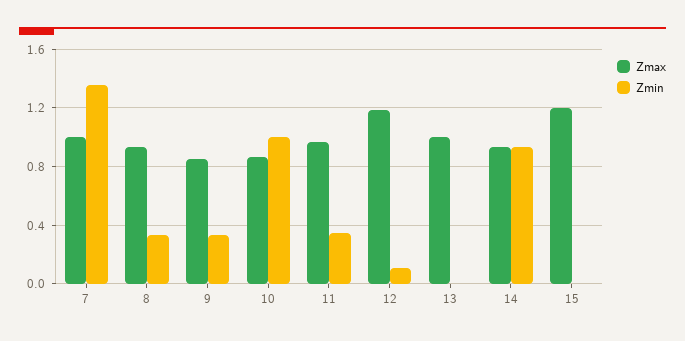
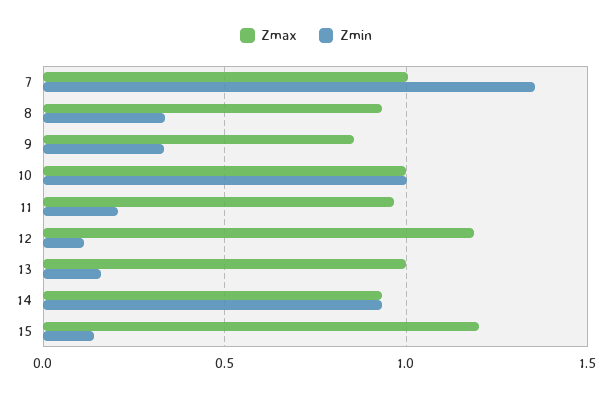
  {
    "Zmax": {
      "7": 1,
      "8": 0.95,
      "9": 0.85,
-     "10": 0.85,
+     "10": 1,
      "11": 0.95,
      "12": 1.2,
      "13": 1,
      "14": 0.95,
      "15": 1.2
    },
    "Zmin": {
      "7": 1.35,
      "8": 0.35,
      "9": 0.35,
      "10": 1,
-     "11": 0.35,
+     "11": 0.2,
      "12": 0.1,
-     "13": 0,
+     "13": 0.15,
      "14": 0.95,
-     "15": 0
+     "15": 0.15
    }
  }

